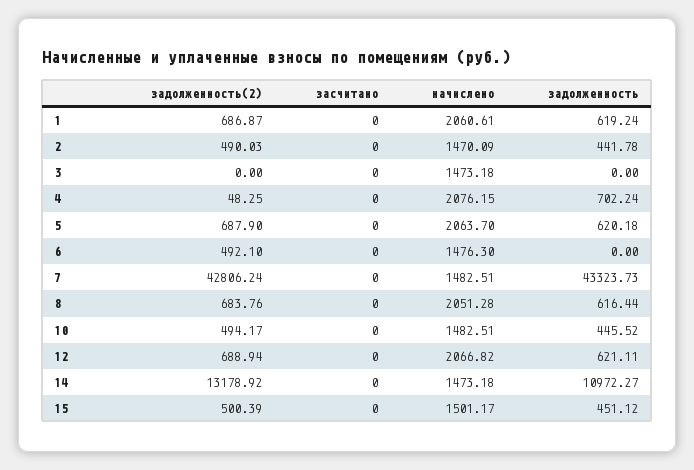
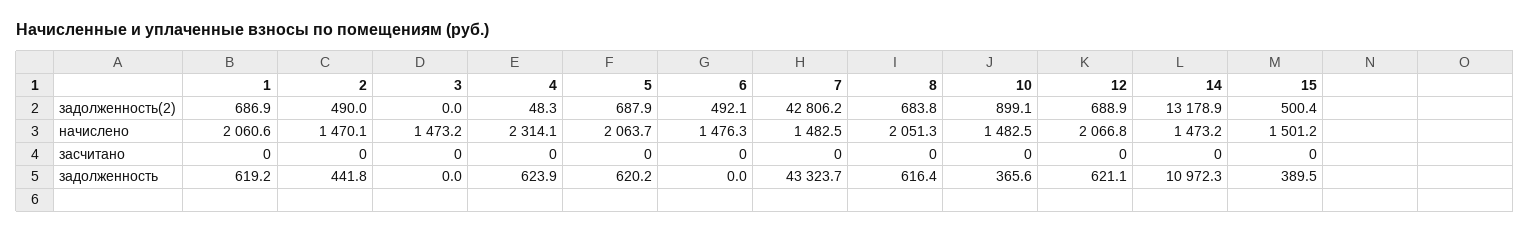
  {
    "задолженность(2)": {
      "1": 686.87,
      "2": 490.03,
      "3": 0,
      "4": 48.25,
      "5": 687.9,
      "6": 492.1,
      "7": 42806.24,
      "8": 683.76,
-     "10": 494.17,
+     "10": 899.1,
      "12": 688.94,
      "14": 13178.92,
      "15": 500.39
    },
    "засчитано": {
      "1": 0,
      "2": 0,
      "3": 0,
      "4": 0,
      "5": 0,
      "6": 0,
      "7": 0,
      "8": 0,
      "10": 0,
      "12": 0,
      "14": 0,
      "15": 0
    },
    "начислено": {
      "1": 2060.61,
      "2": 1470.09,
      "3": 1473.18,
-     "4": 2076.15,
+     "4": 2314.1,
      "5": 2063.7,
      "6": 1476.3,
      "7": 1482.51,
      "8": 2051.28,
      "10": 1482.51,
      "12": 2066.82,
      "14": 1473.18,
      "15": 1501.17
    },
    "задолженность": {
      "1": 619.24,
      "2": 441.78,
      "3": 0,
-     "4": 702.24,
+     "4": 623.9,
      "5": 620.18,
      "6": 0,
      "7": 43323.73,
      "8": 616.44,
-     "10": 445.52,
+     "10": 365.6,
      "12": 621.11,
      "14": 10972.27,
-     "15": 451.12
+     "15": 389.5
    }
  }

